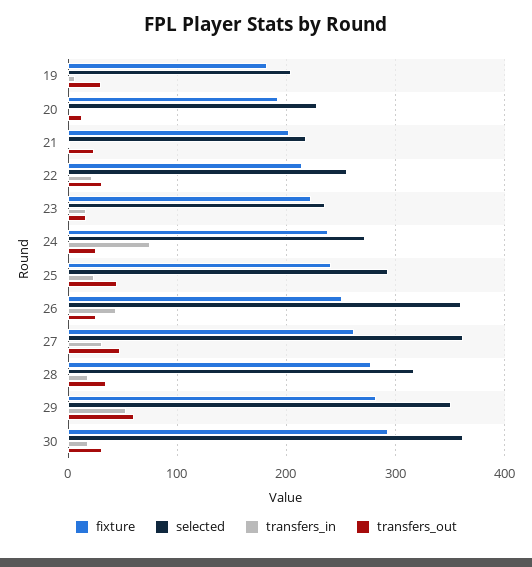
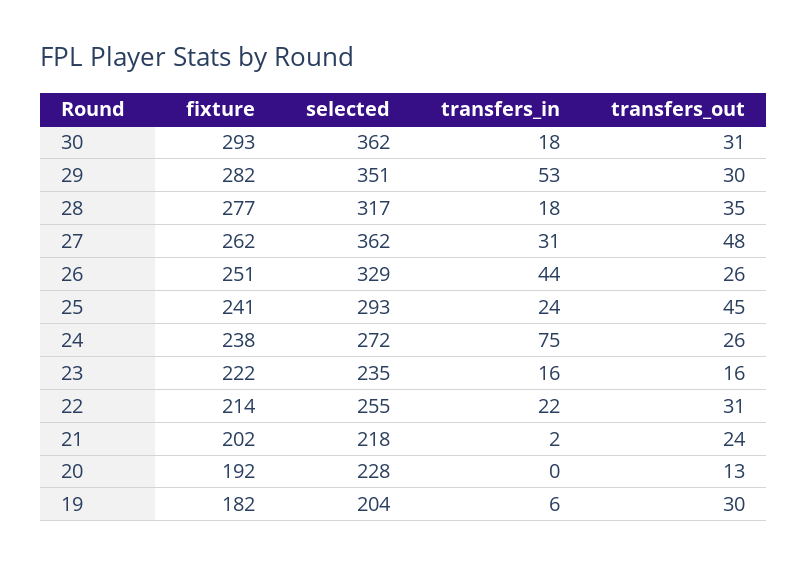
  {
    "fixture": {
      "19": 182,
      "20": 192,
      "21": 202,
      "22": 214,
      "23": 222,
      "24": 238,
      "25": 241,
      "26": 251,
      "27": 262,
      "28": 277,
      "29": 282,
      "30": 293
    },
    "selected": {
      "19": 204,
      "20": 228,
      "21": 218,
      "22": 255,
      "23": 235,
      "24": 272,
      "25": 293,
-     "26": 360,
+     "26": 329,
      "27": 362,
      "28": 317,
      "29": 351,
      "30": 362
    },
    "transfers_in": {
      "19": 6,
      "20": 0,
      "21": 2,
      "22": 22,
      "23": 16,
      "24": 75,
      "25": 24,
      "26": 44,
      "27": 31,
      "28": 18,
      "29": 53,
      "30": 18
    },
    "transfers_out": {
      "19": 30,
      "20": 13,
      "21": 24,
      "22": 31,
      "23": 16,
      "24": 26,
      "25": 45,
      "26": 26,
      "27": 48,
      "28": 35,
-     "29": 60,
+     "29": 30,
      "30": 31
    }
  }

